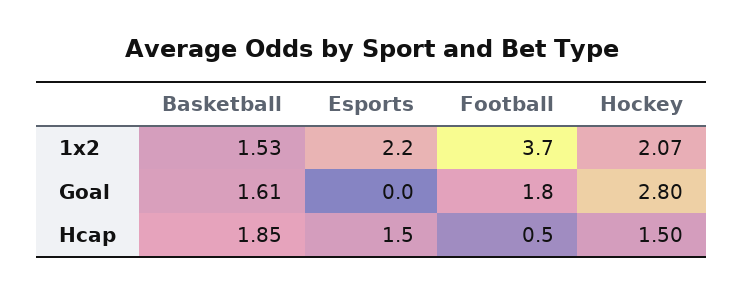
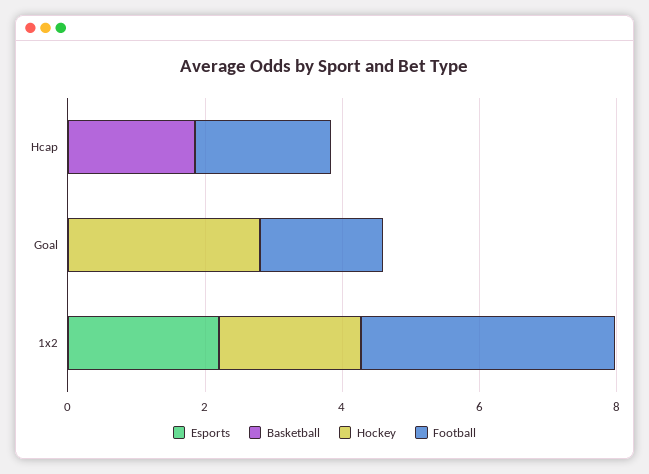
  {
    "Basketball": {
-     "1x2": 1.53,
+     "1x2": 0,
-     "Goal": 1.61,
+     "Goal": 0,
      "Hcap": 1.85
    },
    "Esports": {
      "1x2": 2.2,
      "Goal": 0,
-     "Hcap": 1.5
+     "Hcap": 0
    },
    "Football": {
      "1x2": 3.7,
      "Goal": 1.8,
-     "Hcap": 0.5
+     "Hcap": 2
    },
    "Hockey": {
      "1x2": 2.07,
      "Goal": 2.8,
-     "Hcap": 1.5
+     "Hcap": 0
    }
  }

